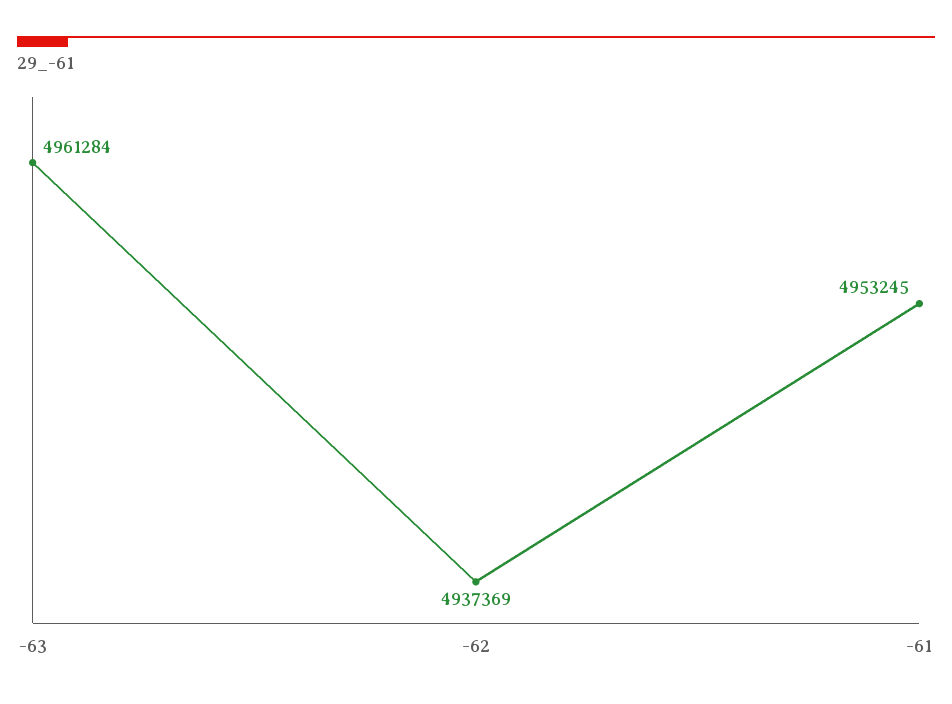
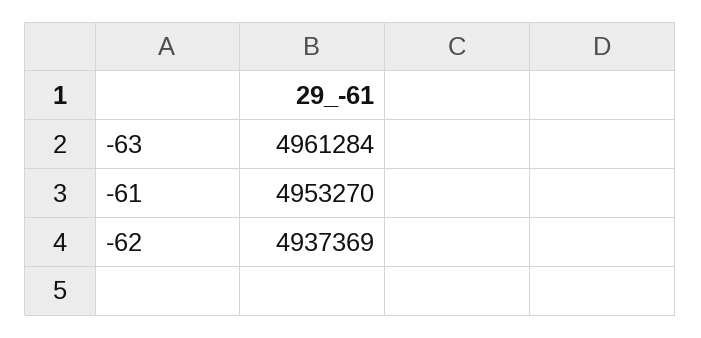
  {
    "-63": 4961284,
    "-62": 4937369,
-   "-61": 4953245
+   "-61": 4953270
  }

